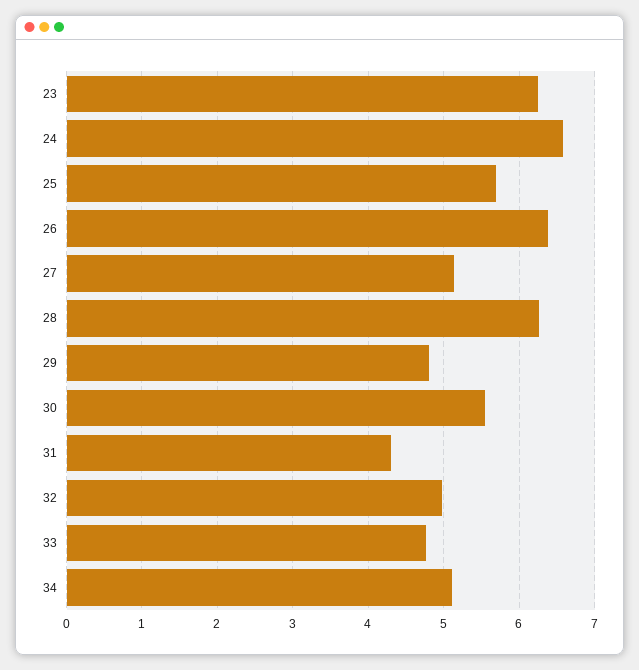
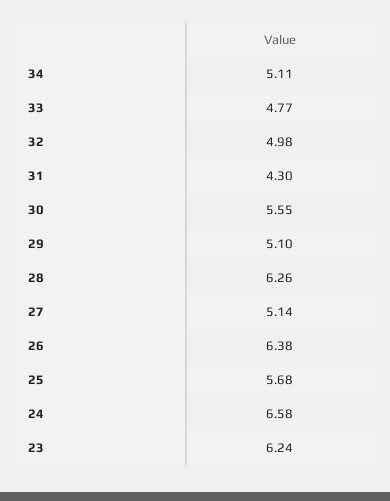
  {
    "23": 6.24,
    "24": 6.58,
    "25": 5.68,
    "26": 6.38,
    "27": 5.14,
    "28": 6.26,
-   "29": 4.8,
+   "29": 5.1,
    "30": 5.55,
    "31": 4.3,
    "32": 4.98,
    "33": 4.77,
    "34": 5.11
  }

